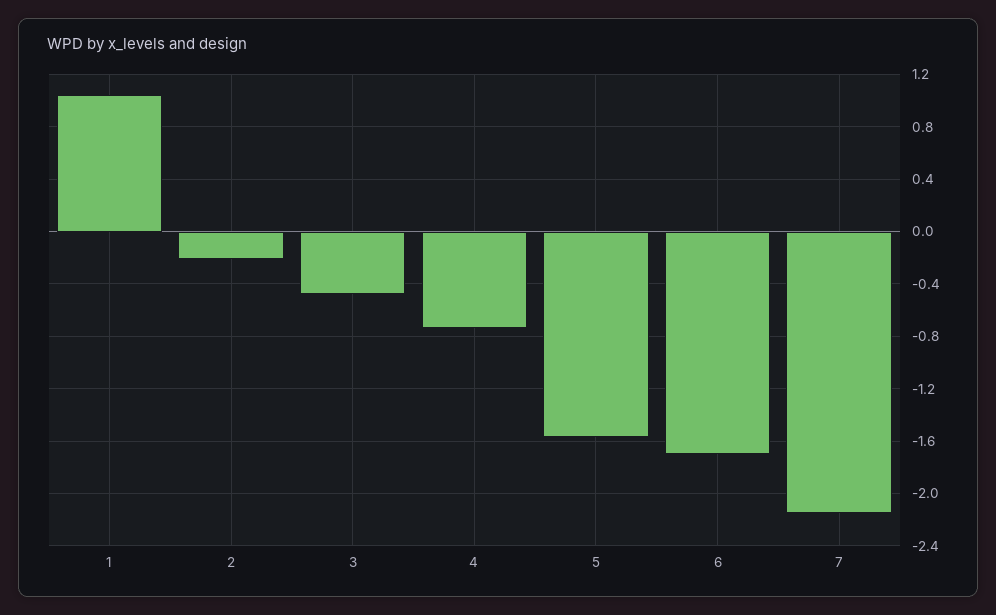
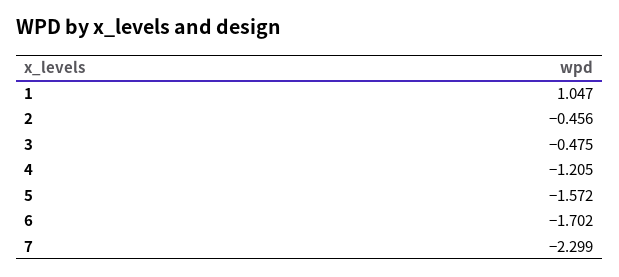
  {
    "1": 1.047,
-   "2": -0.2,
+   "2": -0.456,
    "3": -0.475,
-   "4": -0.75,
+   "4": -1.205,
    "5": -1.572,
    "6": -1.702,
-   "7": -2.15
+   "7": -2.299
  }

